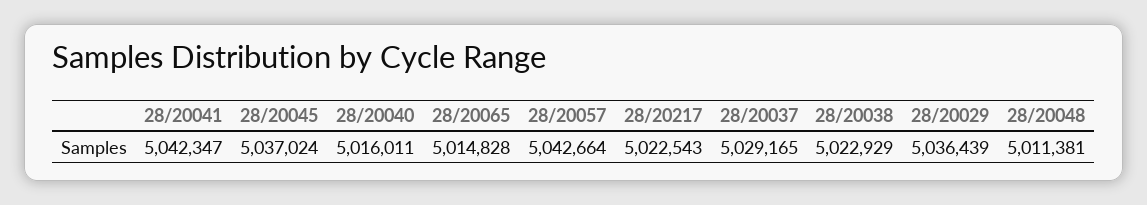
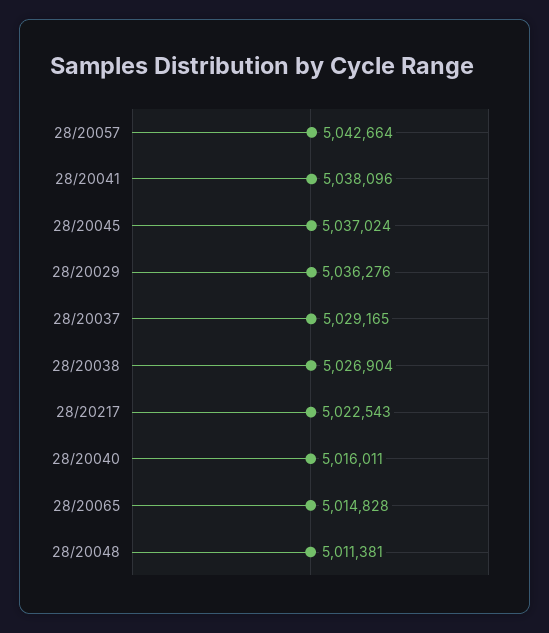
  {
-   "28/20041": 5042347,
+   "28/20041": 5038096,
    "28/20045": 5037024,
    "28/20040": 5016011,
    "28/20065": 5014828,
    "28/20057": 5042664,
    "28/20217": 5022543,
    "28/20037": 5029165,
-   "28/20038": 5022929,
+   "28/20038": 5026904,
-   "28/20029": 5036439,
+   "28/20029": 5036276,
    "28/20048": 5011381
  }

